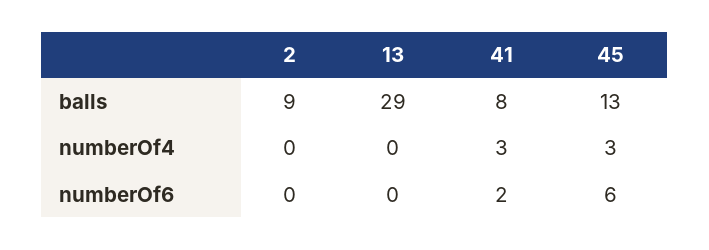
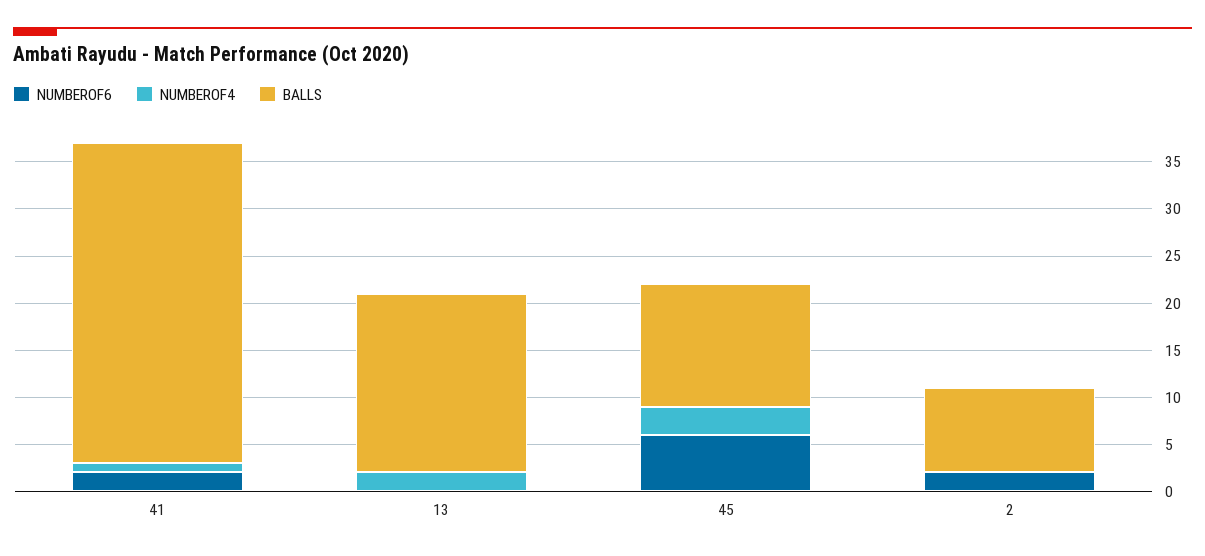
  {
    "balls": {
      "2": 9,
-     "13": 29,
+     "13": 19,
-     "41": 8,
+     "41": 34,
      "45": 13
    },
    "numberOf4": {
      "2": 0,
-     "13": 0,
+     "13": 2,
-     "41": 3,
+     "41": 1,
      "45": 3
    },
    "numberOf6": {
-     "2": 0,
+     "2": 2,
      "13": 0,
      "41": 2,
      "45": 6
    }
  }

